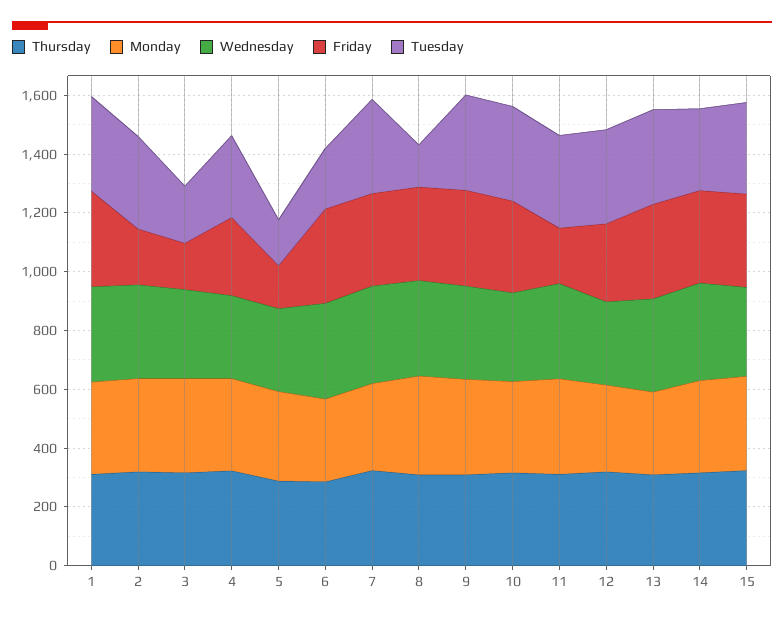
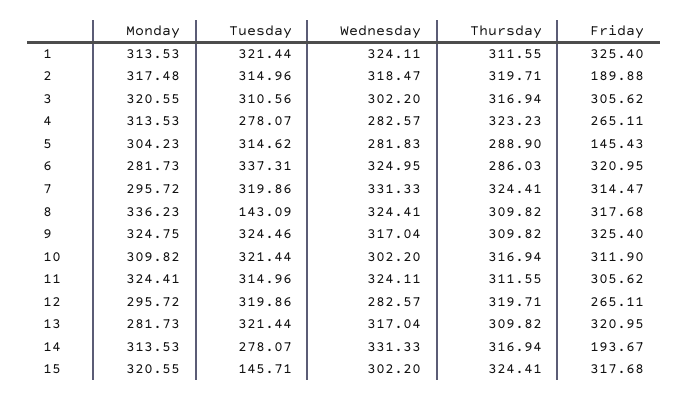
  {
    "Thursday": {
      "1": 311.55,
      "2": 319.71,
      "3": 316.94,
      "4": 323.23,
      "5": 288.9,
      "6": 286.03,
      "7": 324.41,
      "8": 309.82,
      "9": 309.82,
      "10": 316.94,
      "11": 311.55,
      "12": 319.71,
      "13": 309.82,
      "14": 316.94,
      "15": 324.41
    },
    "Monday": {
      "1": 313.53,
      "2": 317.48,
      "3": 320.55,
      "4": 313.53,
      "5": 304.23,
      "6": 281.73,
      "7": 295.72,
      "8": 336.23,
      "9": 324.75,
      "10": 309.82,
      "11": 324.41,
      "12": 295.72,
      "13": 281.73,
      "14": 313.53,
      "15": 320.55
    },
    "Wednesday": {
      "1": 324.11,
      "2": 318.47,
      "3": 302.2,
      "4": 282.57,
      "5": 281.83,
      "6": 324.95,
      "7": 331.33,
      "8": 324.41,
      "9": 317.04,
      "10": 302.2,
      "11": 324.11,
      "12": 282.57,
      "13": 317.04,
      "14": 331.33,
      "15": 302.2
    },
    "Friday": {
      "1": 325.4,
      "2": 189.88,
-     "3": 150,
+     "3": 305.62,
      "4": 265.11,
      "5": 145.43,
      "6": 320.95,
      "7": 314.47,
      "8": 317.68,
      "9": 325.4,
      "10": 311.9,
-     "11": 200,
+     "11": 305.62,
      "12": 265.11,
      "13": 320.95,
-     "14": 300,
+     "14": 193.67,
      "15": 317.68
    },
    "Tuesday": {
      "1": 321.44,
      "2": 314.96,
-     "3": 200,
+     "3": 310.56,
      "4": 278.07,
-     "5": 150,
+     "5": 314.62,
-     "6": 200,
+     "6": 337.31,
      "7": 319.86,
      "8": 143.09,
      "9": 324.46,
      "10": 321.44,
      "11": 314.96,
      "12": 319.86,
      "13": 321.44,
      "14": 278.07,
-     "15": 300
+     "15": 145.71
    }
  }

